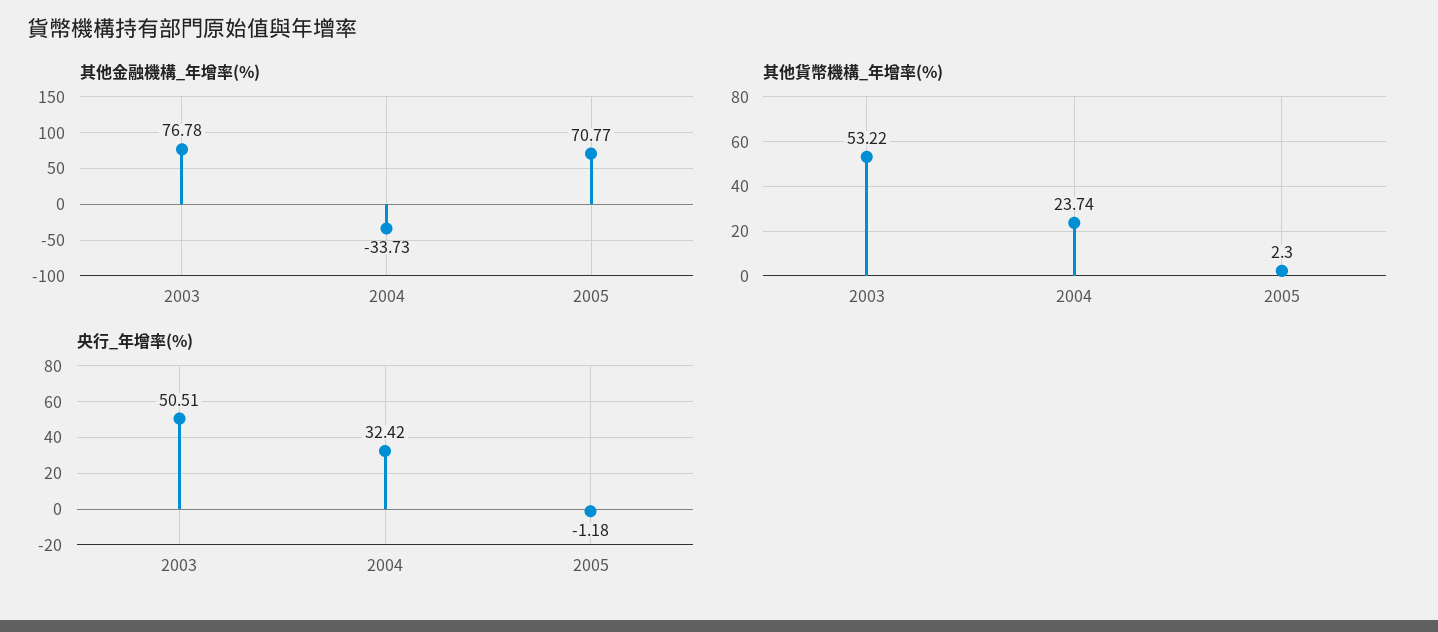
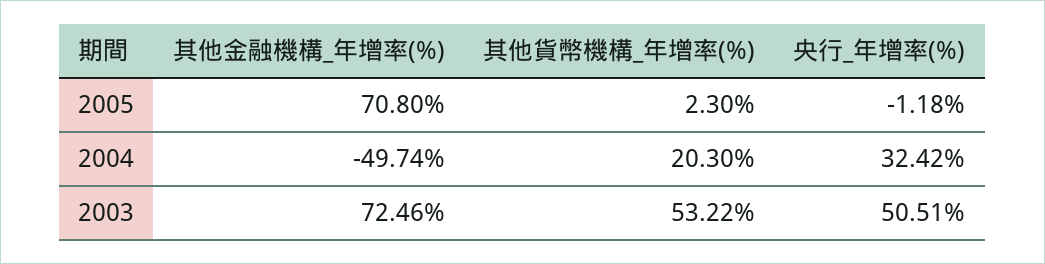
  {
    "其他金融機構_年增率(%)": {
-     "2003": 76.78,
+     "2003": 72.46,
-     "2004": -33.73,
+     "2004": -49.74,
-     "2005": 70.77
+     "2005": 70.8
    },
    "其他貨幣機構_年增率(%)": {
      "2003": 53.22,
-     "2004": 23.74,
+     "2004": 20.3,
      "2005": 2.3
    },
    "央行_年增率(%)": {
      "2003": 50.51,
      "2004": 32.42,
      "2005": -1.18
    }
  }

